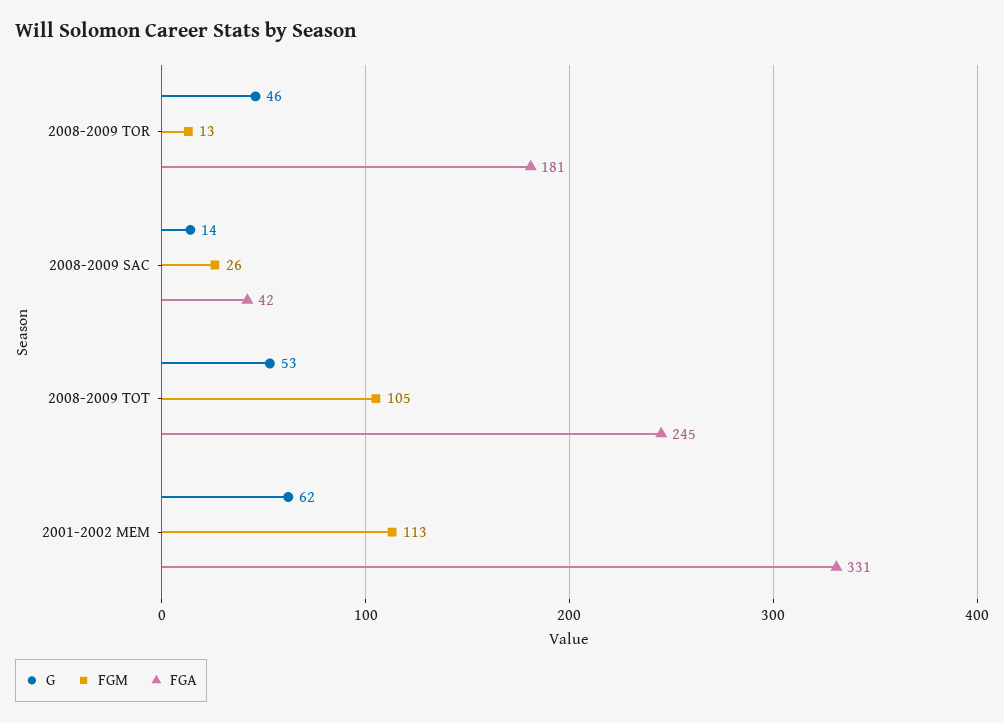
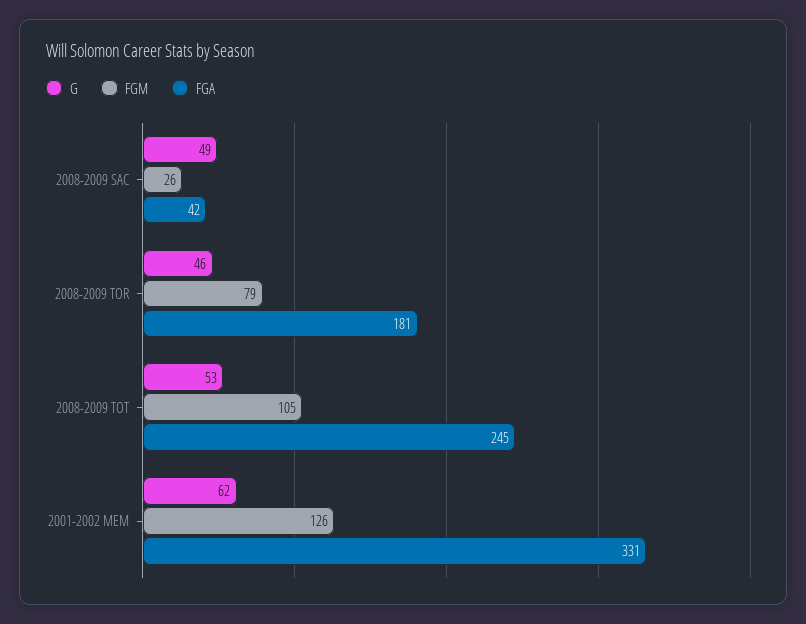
  {
    "G": {
      "2008-2009 TOR": 46,
-     "2008-2009 SAC": 14,
+     "2008-2009 SAC": 49,
      "2008-2009 TOT": 53,
      "2001-2002 MEM": 62
    },
    "FGM": {
-     "2008-2009 TOR": 13,
+     "2008-2009 TOR": 79,
      "2008-2009 SAC": 26,
      "2008-2009 TOT": 105,
-     "2001-2002 MEM": 113
+     "2001-2002 MEM": 126
    },
    "FGA": {
      "2008-2009 TOR": 181,
      "2008-2009 SAC": 42,
      "2008-2009 TOT": 245,
      "2001-2002 MEM": 331
    }
  }

